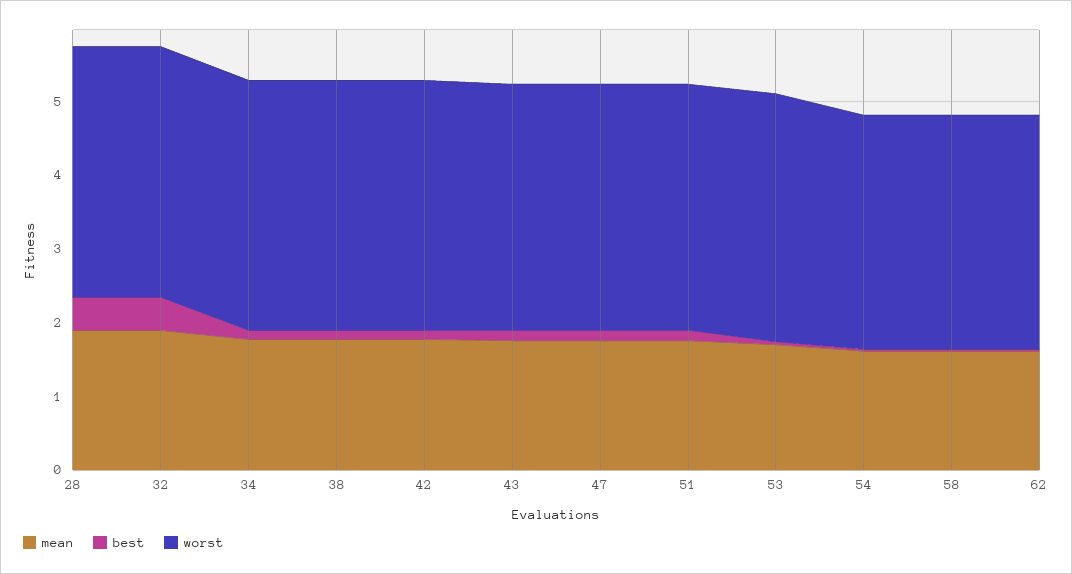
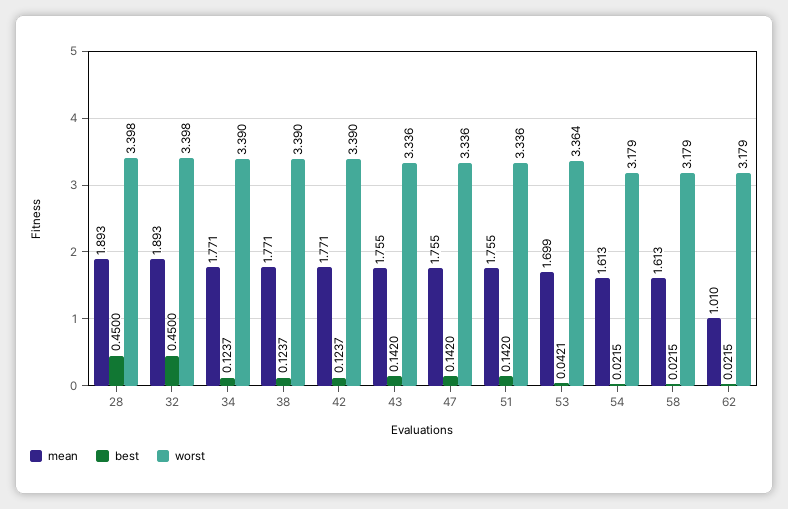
  {
    "mean": {
      "28": 1.893,
      "32": 1.893,
      "34": 1.771,
      "38": 1.771,
      "42": 1.771,
      "43": 1.755,
      "47": 1.755,
      "51": 1.755,
      "53": 1.699,
      "54": 1.613,
      "58": 1.613,
-     "62": 1.6
+     "62": 1.01
    },
    "best": {
      "28": 0.45,
      "32": 0.45,
      "34": 0.1237,
      "38": 0.1237,
      "42": 0.1237,
      "43": 0.142,
      "47": 0.142,
      "51": 0.142,
      "53": 0.0421,
      "54": 0.0215,
      "58": 0.0215,
      "62": 0.0215
    },
    "worst": {
      "28": 3.398,
      "32": 3.398,
      "34": 3.39,
      "38": 3.39,
      "42": 3.39,
      "43": 3.336,
      "47": 3.336,
      "51": 3.336,
      "53": 3.364,
      "54": 3.179,
      "58": 3.179,
      "62": 3.179
    }
  }

